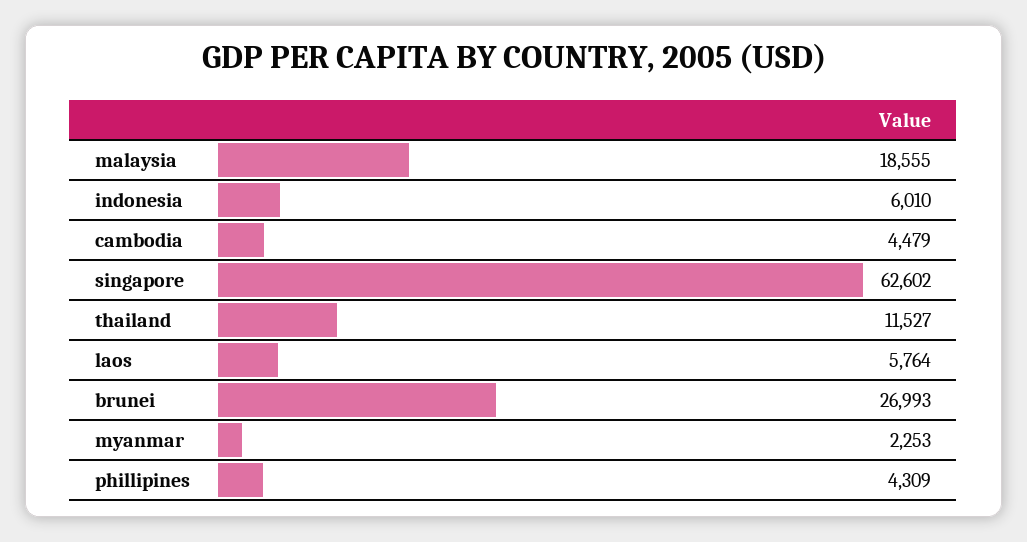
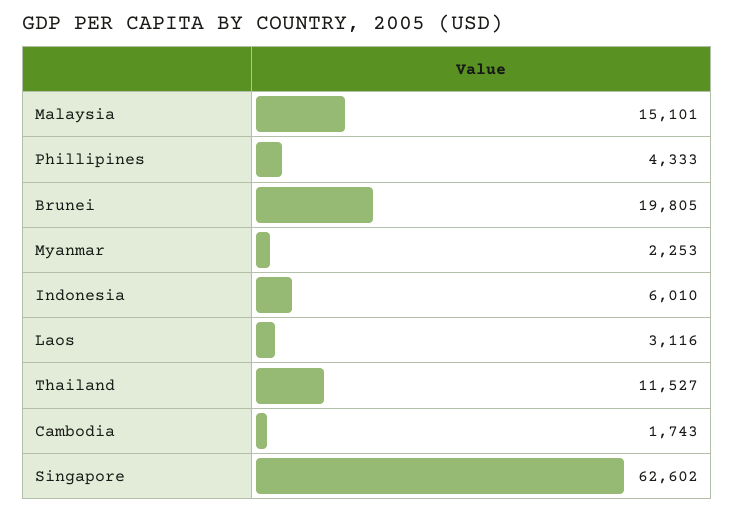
  {
-   "malaysia": 18555,
+   "malaysia": 15101,
    "indonesia": 6010,
-   "cambodia": 4479,
+   "cambodia": 1743,
    "singapore": 62602,
    "thailand": 11527,
-   "laos": 5764,
+   "laos": 3116,
-   "brunei": 26993,
+   "brunei": 19805,
    "myanmar": 2253,
-   "phillipines": 4309
+   "phillipines": 4333
  }

